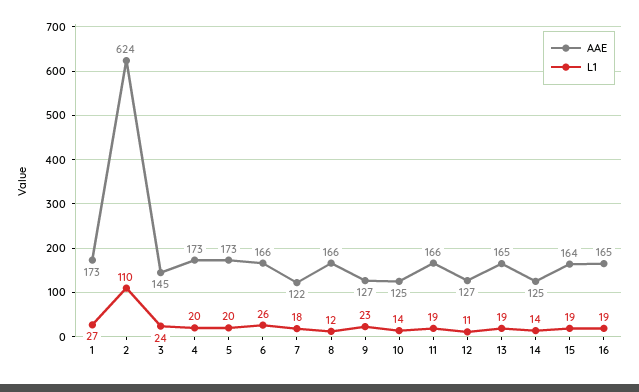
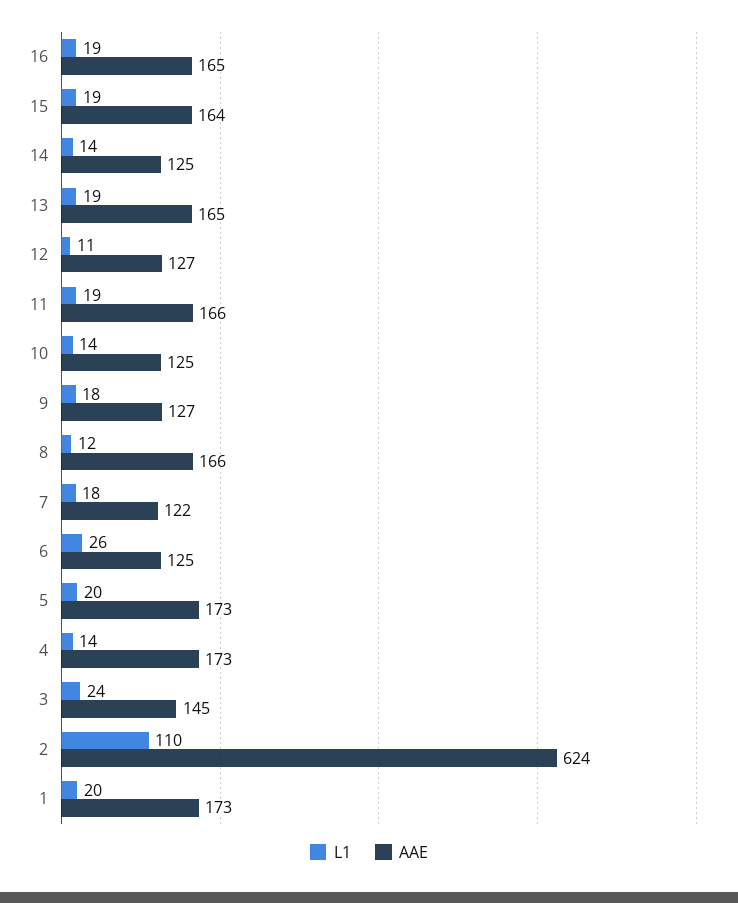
  {
    "AAE": {
      "1": 173,
      "2": 624,
      "3": 145,
      "4": 173,
      "5": 173,
-     "6": 166,
+     "6": 125,
      "7": 122,
      "8": 166,
      "9": 127,
      "10": 125,
      "11": 166,
      "12": 127,
      "13": 165,
      "14": 125,
      "15": 164,
      "16": 165
    },
    "L1": {
-     "1": 27,
+     "1": 20,
      "2": 110,
      "3": 24,
-     "4": 20,
+     "4": 14,
      "5": 20,
      "6": 26,
      "7": 18,
      "8": 12,
-     "9": 23,
+     "9": 18,
      "10": 14,
      "11": 19,
      "12": 11,
      "13": 19,
      "14": 14,
      "15": 19,
      "16": 19
    }
  }

